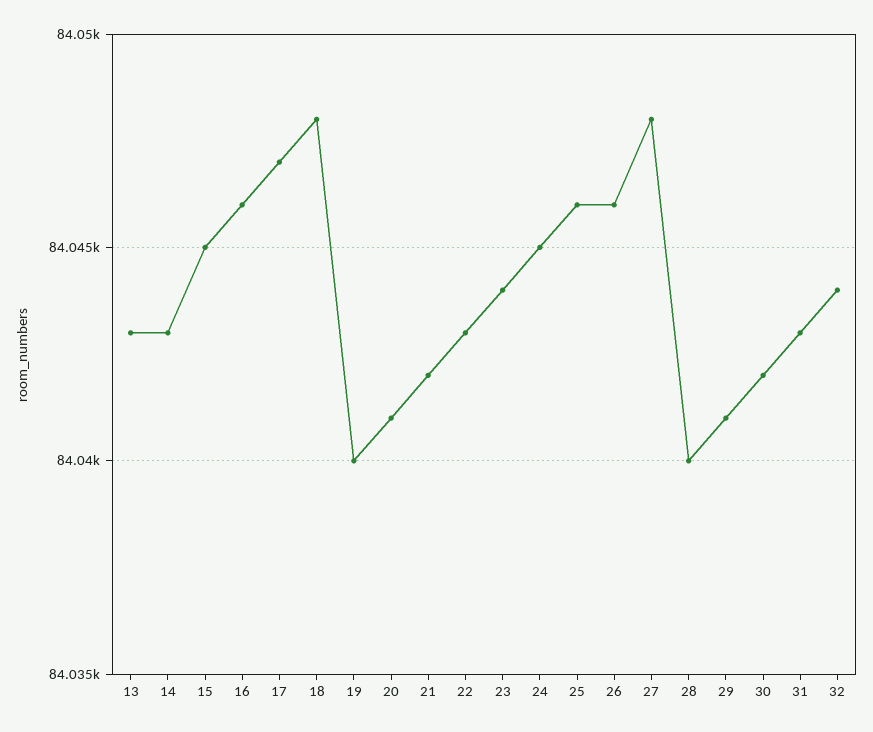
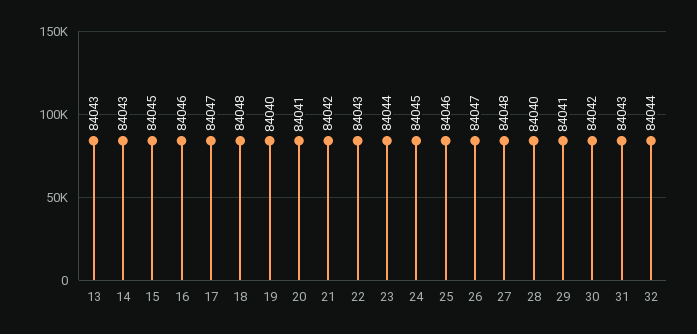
  {
    "13": 84043,
    "14": 84043,
    "15": 84045,
    "16": 84046,
    "17": 84047,
    "18": 84048,
    "19": 84040,
    "20": 84041,
    "21": 84042,
    "22": 84043,
    "23": 84044,
    "24": 84045,
    "25": 84046,
-   "26": 84046,
+   "26": 84047,
    "27": 84048,
    "28": 84040,
    "29": 84041,
    "30": 84042,
    "31": 84043,
    "32": 84044
  }

